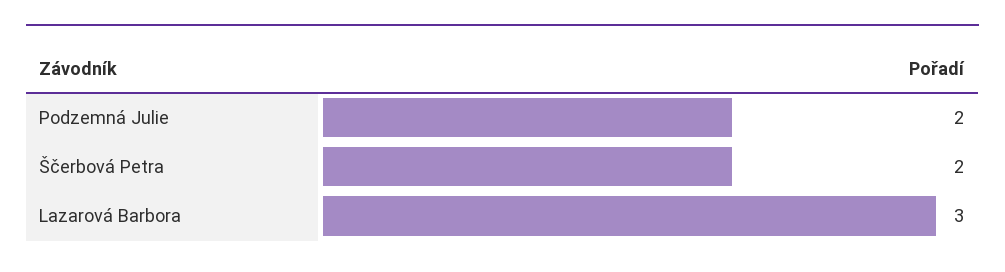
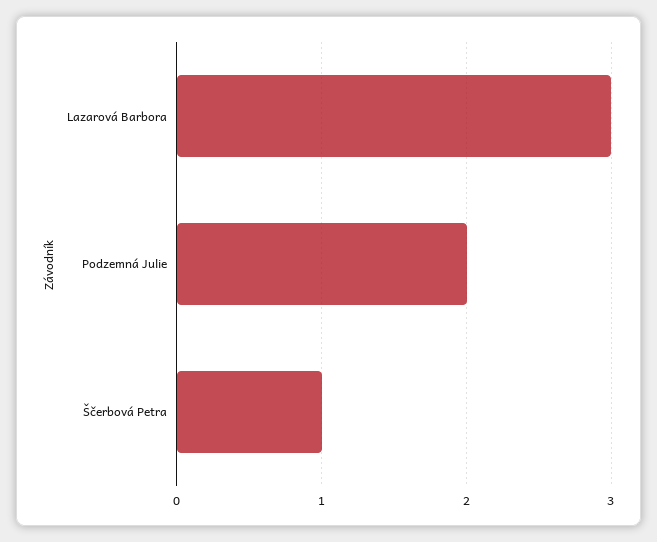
  {
    "Podzemná Julie": 2,
-   "Ščerbová Petra": 2,
+   "Ščerbová Petra": 1,
    "Lazarová Barbora": 3
  }

